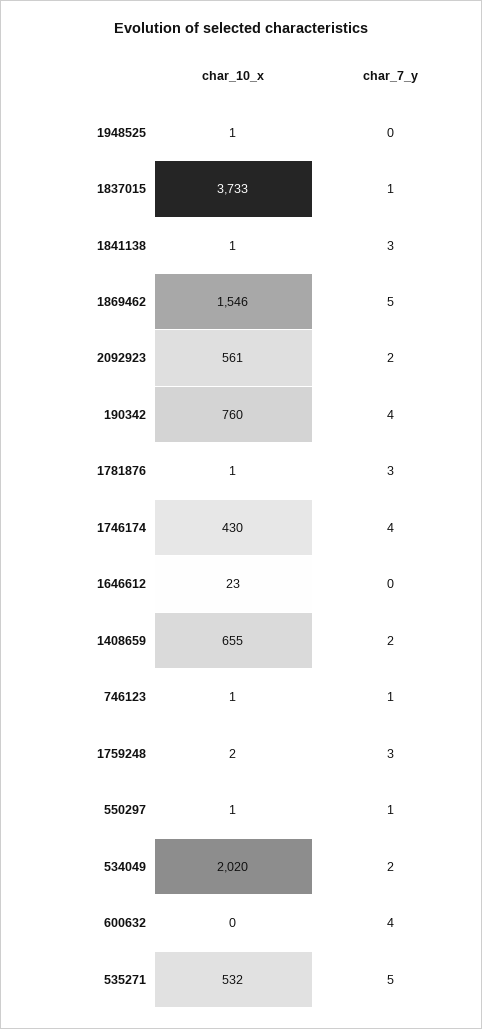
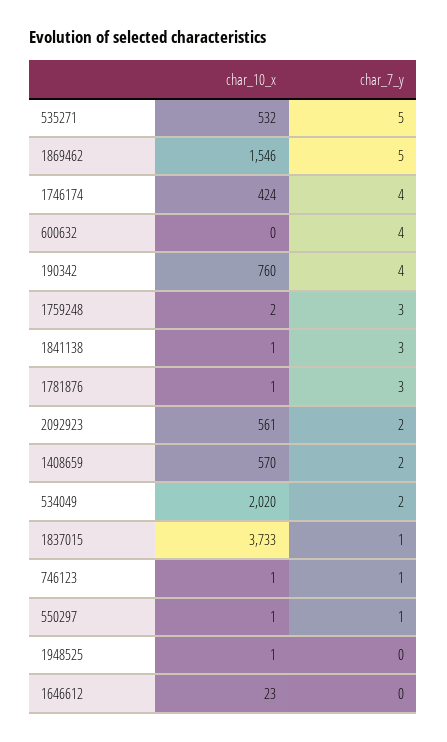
  {
    "char_10_x": {
      "1948525": 1,
      "1837015": 3733,
      "1841138": 1,
      "1869462": 1546,
      "2092923": 561,
      "190342": 760,
      "1781876": 1,
-     "1746174": 430,
+     "1746174": 424,
      "1646612": 23,
-     "1408659": 655,
+     "1408659": 570,
      "746123": 1,
      "1759248": 2,
      "550297": 1,
      "534049": 2020,
      "600632": 0,
      "535271": 532
    },
    "char_7_y": {
      "1948525": 0,
      "1837015": 1,
      "1841138": 3,
      "1869462": 5,
      "2092923": 2,
      "190342": 4,
      "1781876": 3,
      "1746174": 4,
      "1646612": 0,
      "1408659": 2,
      "746123": 1,
      "1759248": 3,
      "550297": 1,
      "534049": 2,
      "600632": 4,
      "535271": 5
    }
  }

